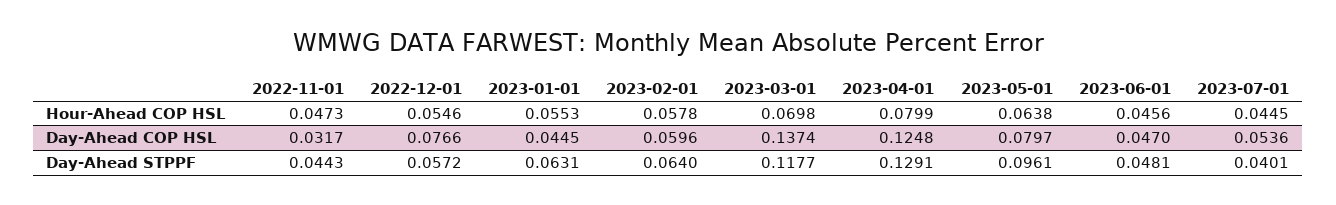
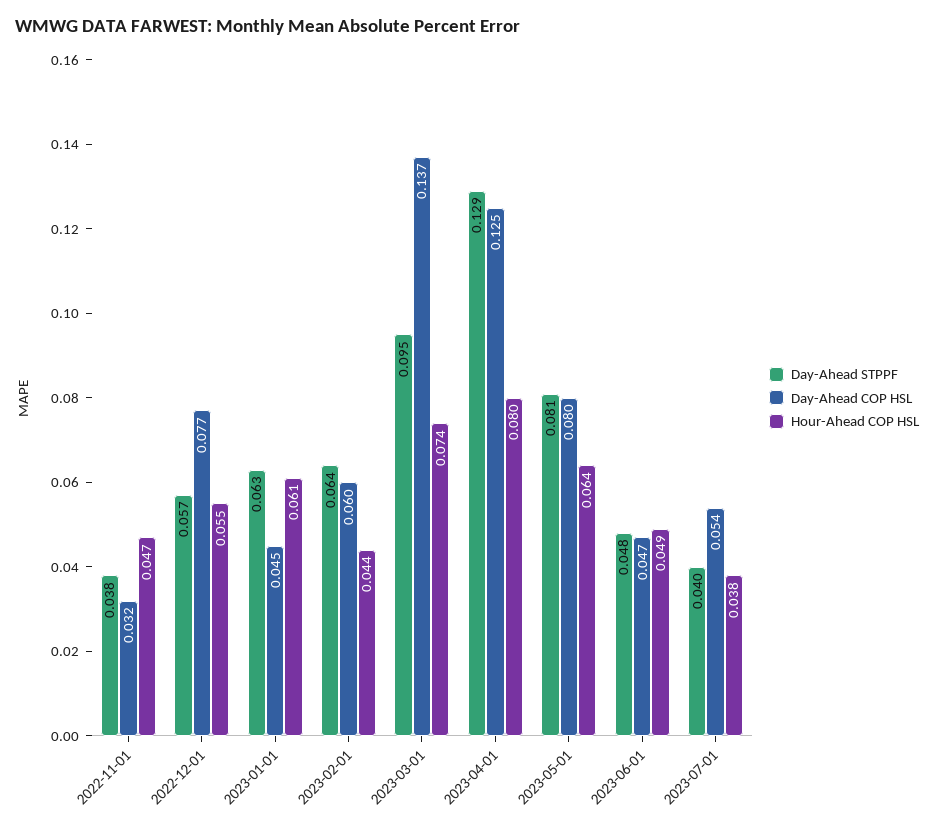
  {
    "Hour-Ahead COP HSL": {
      "2022-11-01": 0.0473,
      "2022-12-01": 0.0546,
-     "2023-01-01": 0.0553,
+     "2023-01-01": 0.061,
-     "2023-02-01": 0.0578,
+     "2023-02-01": 0.044,
-     "2023-03-01": 0.0698,
+     "2023-03-01": 0.074,
      "2023-04-01": 0.0799,
      "2023-05-01": 0.0638,
-     "2023-06-01": 0.0456,
+     "2023-06-01": 0.049,
-     "2023-07-01": 0.0445
+     "2023-07-01": 0.038
    },
    "Day-Ahead COP HSL": {
      "2022-11-01": 0.0317,
      "2022-12-01": 0.0766,
      "2023-01-01": 0.0445,
      "2023-02-01": 0.0596,
      "2023-03-01": 0.1374,
      "2023-04-01": 0.1248,
      "2023-05-01": 0.0797,
      "2023-06-01": 0.047,
      "2023-07-01": 0.0536
    },
    "Day-Ahead STPPF": {
-     "2022-11-01": 0.0443,
+     "2022-11-01": 0.038,
      "2022-12-01": 0.0572,
      "2023-01-01": 0.0631,
      "2023-02-01": 0.064,
-     "2023-03-01": 0.1177,
+     "2023-03-01": 0.095,
      "2023-04-01": 0.1291,
-     "2023-05-01": 0.0961,
+     "2023-05-01": 0.081,
      "2023-06-01": 0.0481,
      "2023-07-01": 0.0401
    }
  }

